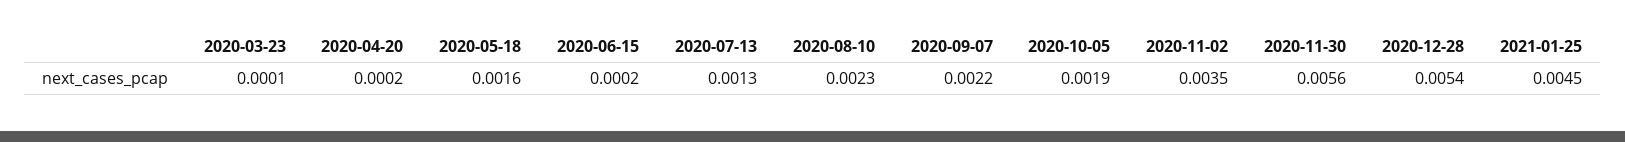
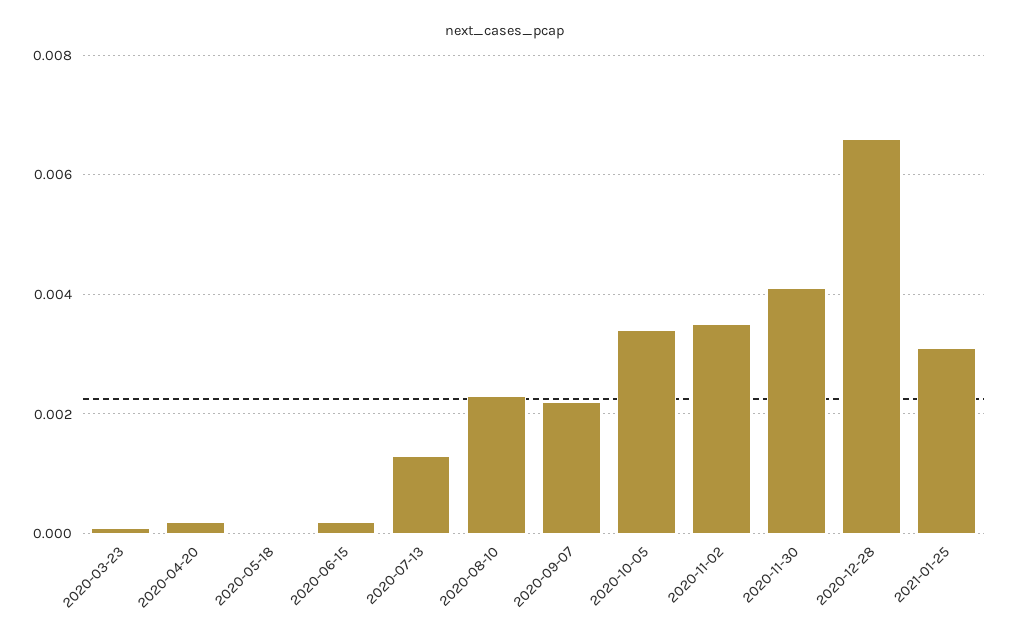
  {
    "2020-03-23": 0.0001,
    "2020-04-20": 0.0002,
-   "2020-05-18": 0.0016,
+   "2020-05-18": 0,
    "2020-06-15": 0.0002,
    "2020-07-13": 0.0013,
    "2020-08-10": 0.0023,
    "2020-09-07": 0.0022,
-   "2020-10-05": 0.0019,
+   "2020-10-05": 0.0035,
    "2020-11-02": 0.0035,
-   "2020-11-30": 0.0056,
+   "2020-11-30": 0.004,
-   "2020-12-28": 0.0054,
+   "2020-12-28": 0.0065,
-   "2021-01-25": 0.0045
+   "2021-01-25": 0.003
  }

